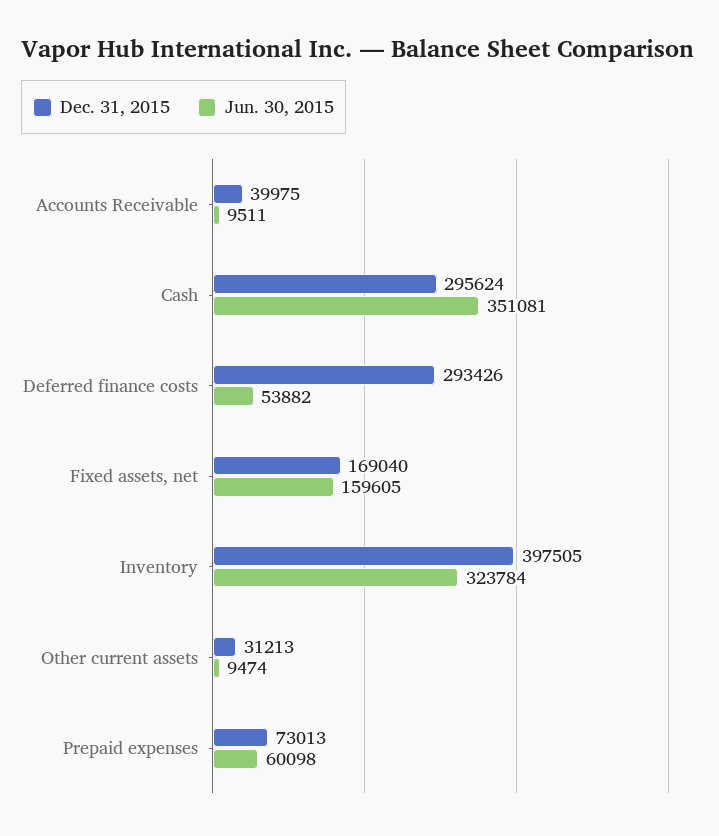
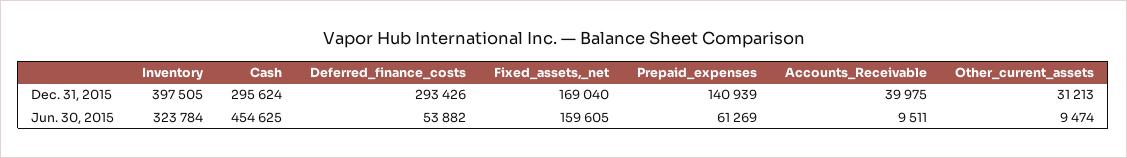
  {
    "Dec. 31, 2015": {
      "Accounts Receivable": 39975,
      "Cash": 295624,
      "Deferred finance costs": 293426,
      "Fixed assets, net": 169040,
      "Inventory": 397505,
      "Other current assets": 31213,
-     "Prepaid expenses": 73013
+     "Prepaid expenses": 140939
    },
    "Jun. 30, 2015": {
      "Accounts Receivable": 9511,
-     "Cash": 351081,
+     "Cash": 454625,
      "Deferred finance costs": 53882,
      "Fixed assets, net": 159605,
      "Inventory": 323784,
      "Other current assets": 9474,
-     "Prepaid expenses": 60098
+     "Prepaid expenses": 61269
    }
  }

